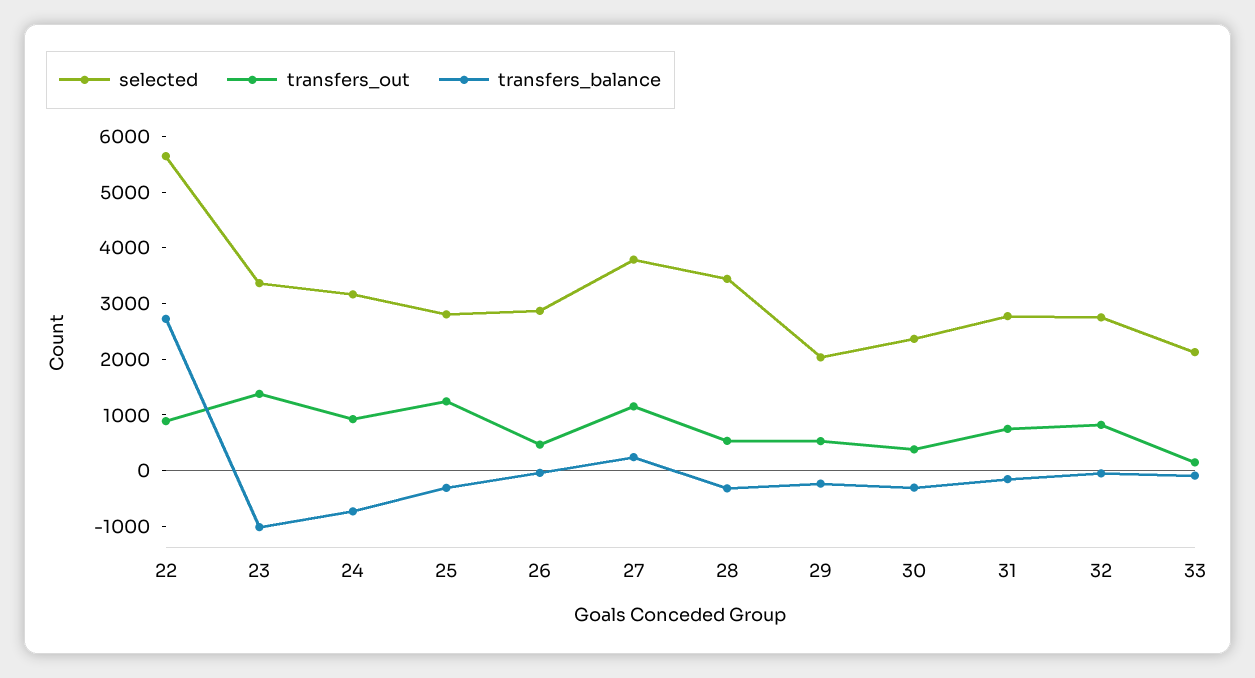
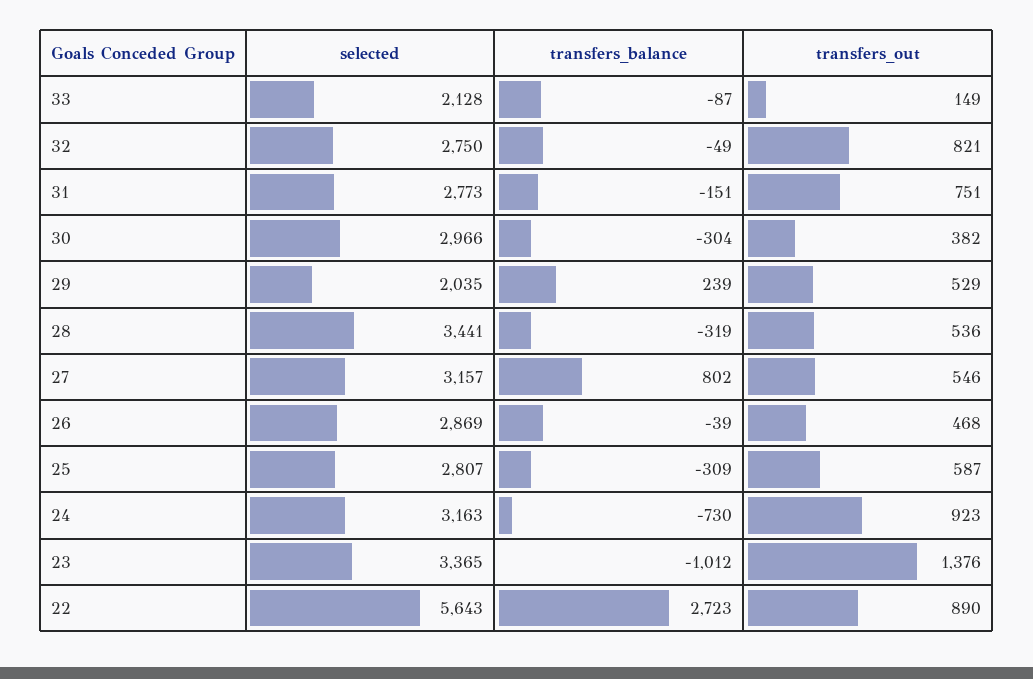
  {
    "selected": {
      "22": 5643,
      "23": 3365,
      "24": 3163,
      "25": 2807,
      "26": 2869,
-     "27": 3800,
+     "27": 3157,
      "28": 3441,
      "29": 2035,
-     "30": 2400,
+     "30": 2966,
      "31": 2773,
      "32": 2750,
      "33": 2128
    },
    "transfers_out": {
      "22": 890,
      "23": 1376,
      "24": 923,
-     "25": 1200,
+     "25": 587,
      "26": 468,
-     "27": 1200,
+     "27": 546,
      "28": 536,
      "29": 529,
      "30": 382,
      "31": 751,
      "32": 821,
      "33": 149
    },
    "transfers_balance": {
      "22": 2723,
      "23": -1012,
      "24": -730,
      "25": -309,
      "26": -39,
-     "27": 200,
+     "27": 802,
      "28": -319,
-     "29": -200,
+     "29": 239,
      "30": -304,
      "31": -151,
      "32": -49,
      "33": -87
    }
  }

